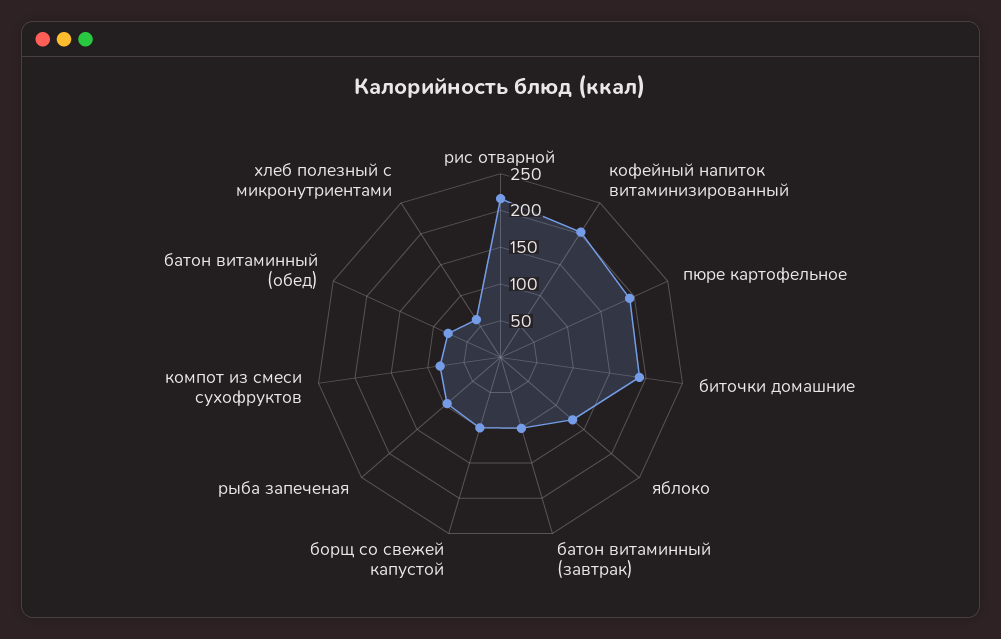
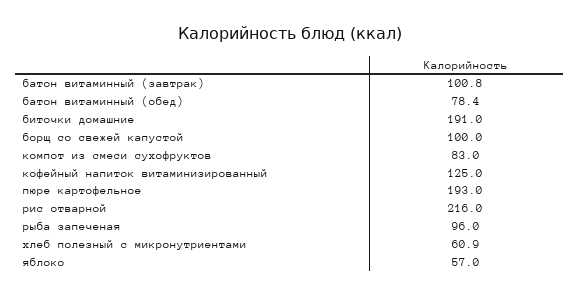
  {
    "рис отварной": 216,
-   "кофейный напиток витаминизированный": 200,
+   "кофейный напиток витаминизированный": 125,
    "пюре картофельное": 193,
    "биточки домашние": 191,
-   "яблоко": 125,
+   "яблоко": 57,
    "батон витаминный (завтрак)": 100.8,
    "борщ со свежей капустой": 100,
    "рыба запеченая": 96,
    "компот из смеси сухофруктов": 83,
    "батон витаминный (обед)": 78.4,
    "хлеб полезный с микронутриентами": 60.9
  }

